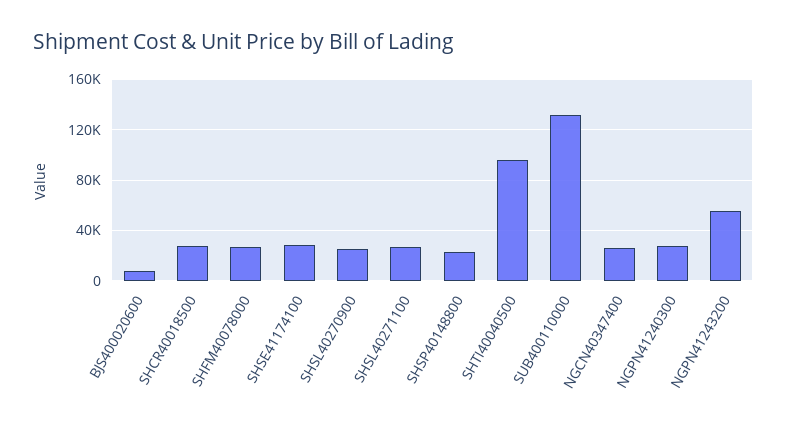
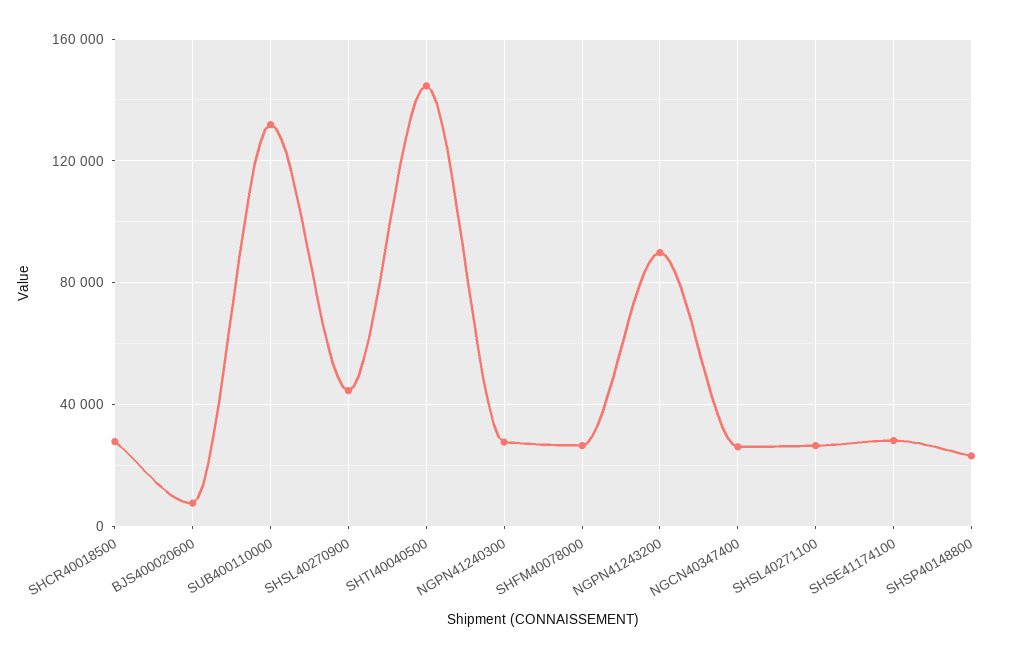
  {
    "BJS400020600": 10000,
    "SHCR40018500": 30000,
    "SHFM40078000": 25000,
    "SHSE41174100": 30000,
-   "SHSL40270900": 25000,
+   "SHSL40270900": 45000,
    "SHSL40271100": 25000,
    "SHSP40148800": 25000,
-   "SHTI40040500": 95000,
+   "SHTI40040500": 145000,
    "SUB400110000": 130000,
    "NGCN40347400": 25000,
    "NGPN41240300": 30000,
-   "NGPN41243200": 55000
+   "NGPN41243200": 90000
  }

